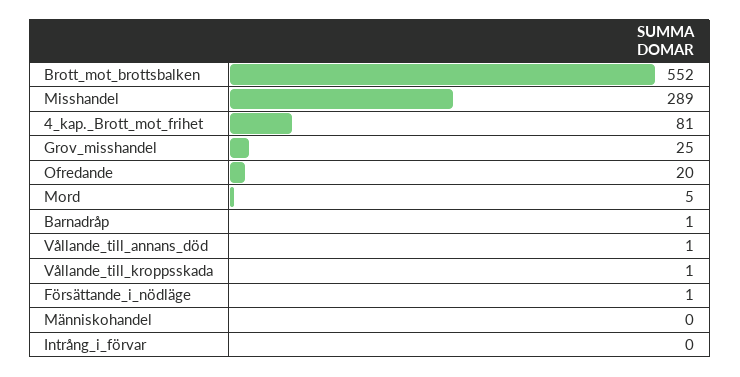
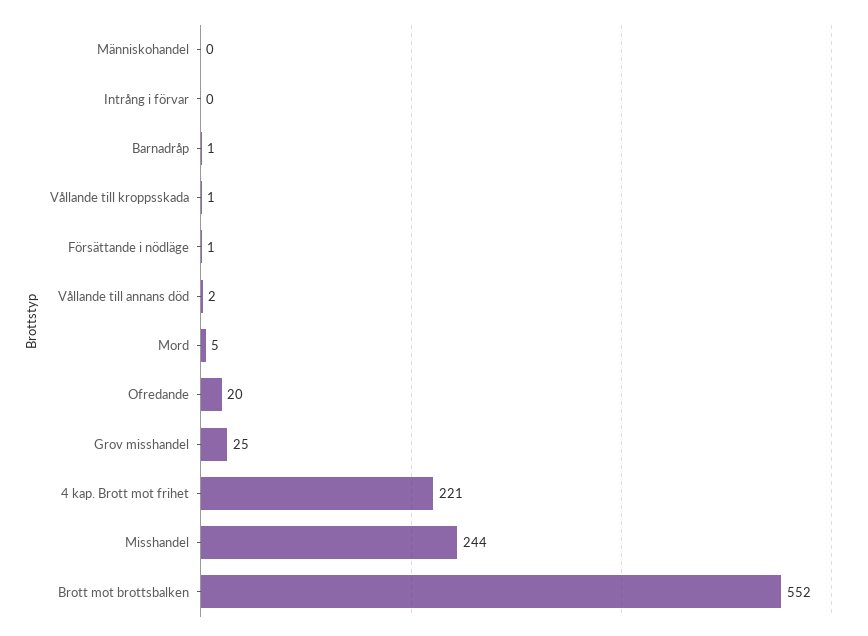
  {
    "Brott_mot_brottsbalken": 552,
-   "Misshandel": 289,
+   "Misshandel": 244,
-   "4_kap._Brott_mot_frihet": 81,
+   "4_kap._Brott_mot_frihet": 221,
    "Grov_misshandel": 25,
    "Ofredande": 20,
    "Mord": 5,
    "Barnadråp": 1,
-   "Vållande_till_annans_död": 1,
+   "Vållande_till_annans_död": 2,
    "Vållande_till_kroppsskada": 1,
    "Försättande_i_nödläge": 1,
    "Människohandel": 0,
    "Intrång_i_förvar": 0
  }

